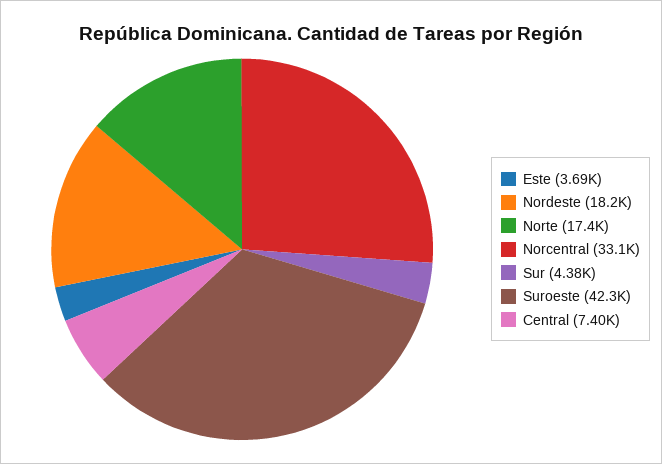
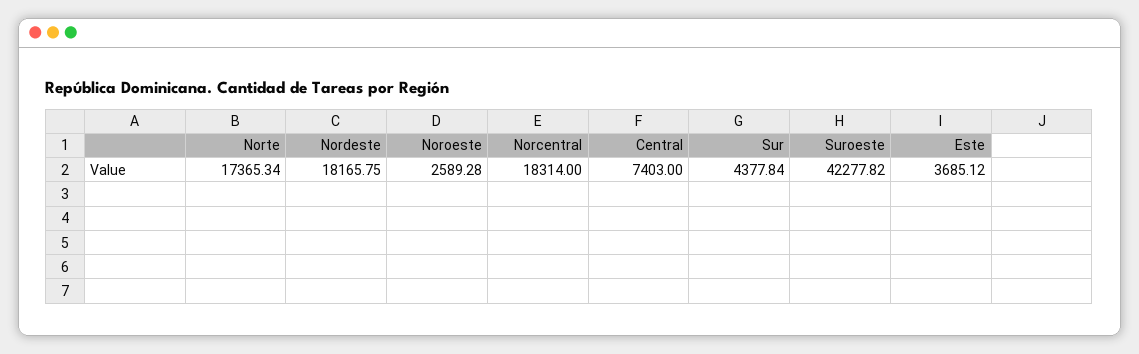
  {
    "Este": 3685.12,
    "Nordeste": 18165.75,
    "Norte": 17365.34,
-   "Norcentral": 33100,
+   "Norcentral": 18314,
    "Sur": 4377.84,
    "Suroeste": 42277.82,
-   "Central": 7403
+   "Central": 7403,
+   "Noroeste": 2589.28
  }

